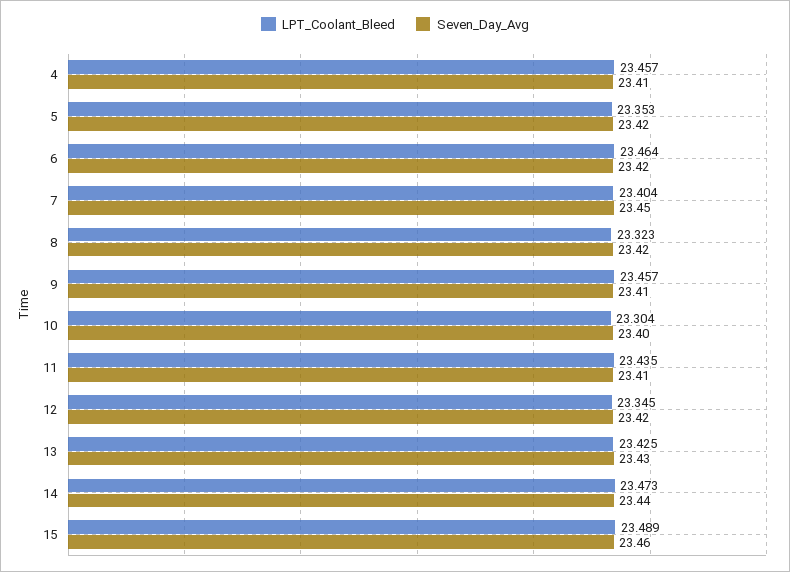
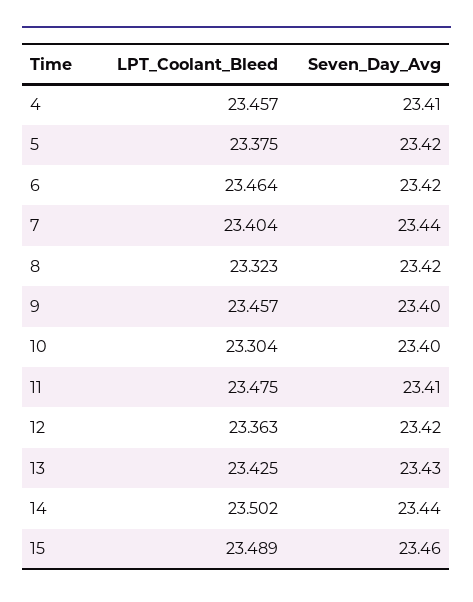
  {
    "LPT_Coolant_Bleed": {
      "4": 23.457,
-     "5": 23.353,
+     "5": 23.375,
      "6": 23.464,
      "7": 23.404,
      "8": 23.323,
      "9": 23.457,
      "10": 23.304,
-     "11": 23.435,
+     "11": 23.475,
-     "12": 23.345,
+     "12": 23.363,
      "13": 23.425,
-     "14": 23.473,
+     "14": 23.502,
      "15": 23.489
    },
    "Seven_Day_Avg": {
      "4": 23.41,
      "5": 23.42,
      "6": 23.42,
-     "7": 23.45,
+     "7": 23.44,
      "8": 23.42,
-     "9": 23.41,
+     "9": 23.4,
      "10": 23.4,
      "11": 23.41,
      "12": 23.42,
      "13": 23.43,
      "14": 23.44,
      "15": 23.46
    }
  }

